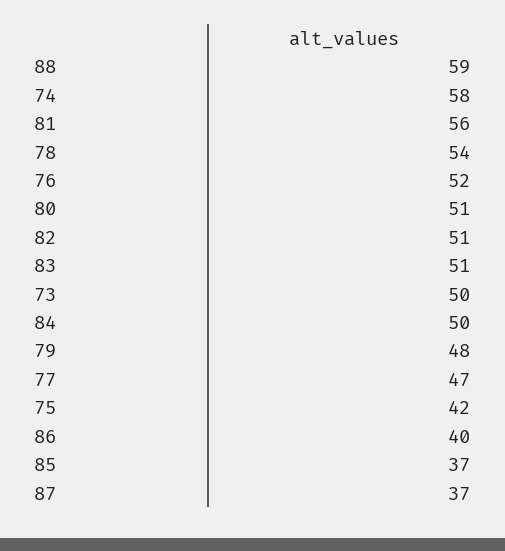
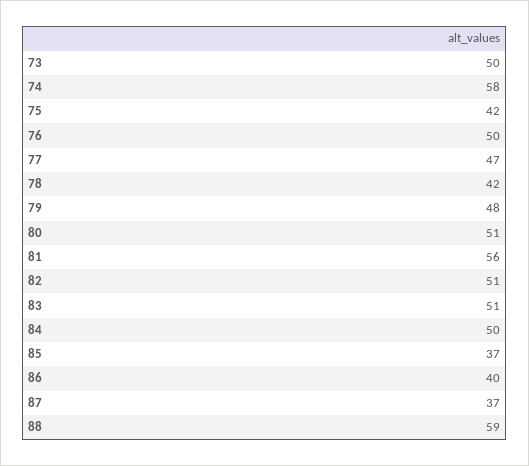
  {
    "88": 59,
    "74": 58,
    "81": 56,
-   "78": 54,
+   "78": 42,
-   "76": 52,
+   "76": 50,
    "80": 51,
    "82": 51,
    "83": 51,
    "73": 50,
    "84": 50,
    "79": 48,
    "77": 47,
    "75": 42,
    "86": 40,
    "85": 37,
    "87": 37
  }

